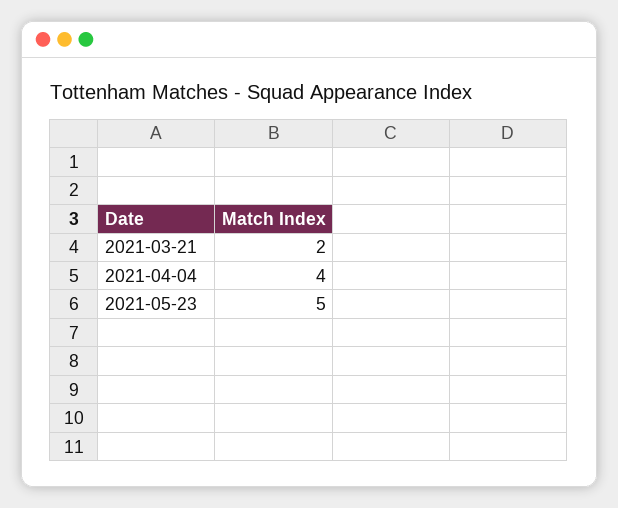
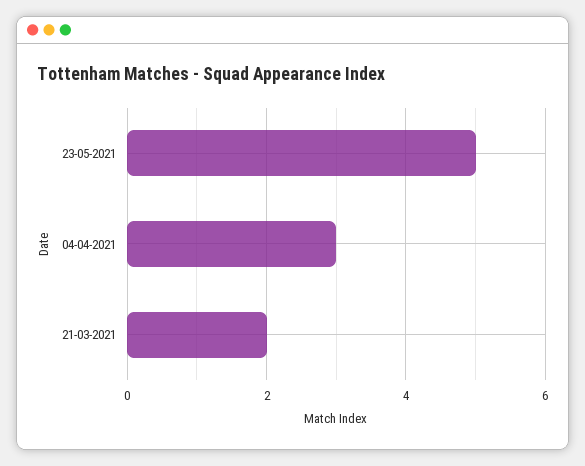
  {
    "2021-03-21": 2,
-   "2021-04-04": 4,
+   "2021-04-04": 3,
    "2021-05-23": 5
  }

